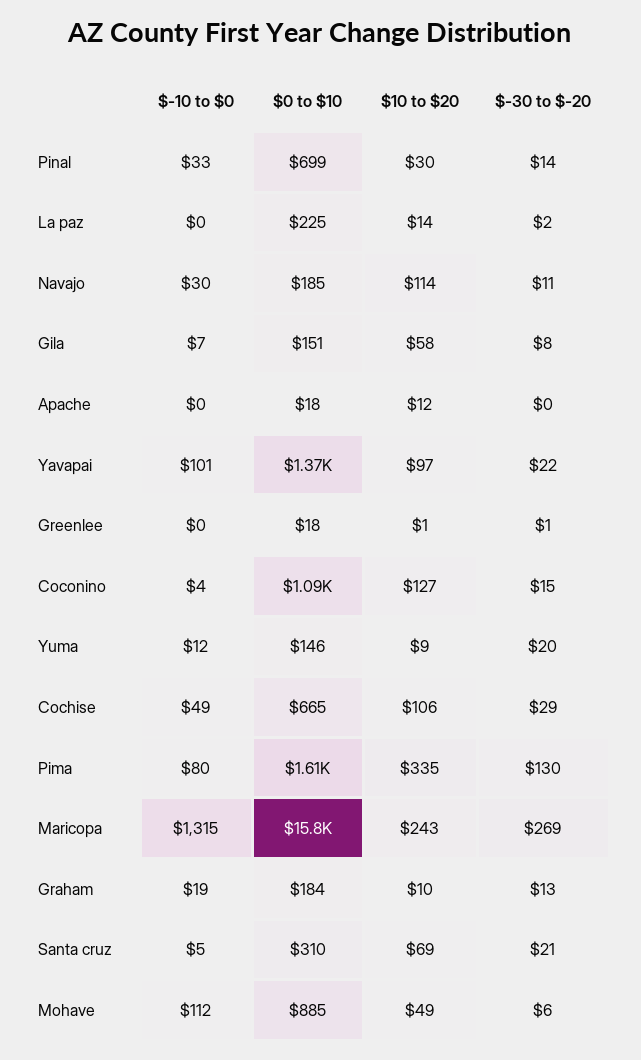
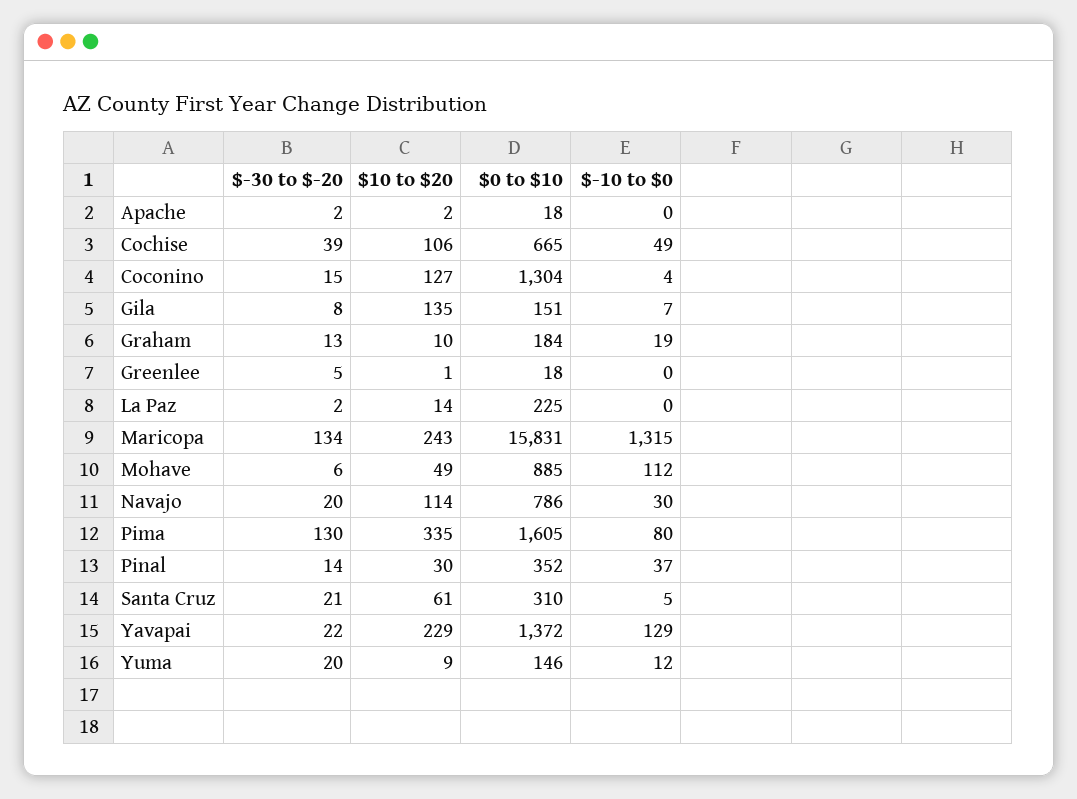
  {
    "$-10 to $0": {
-     "Pinal": 33,
+     "Pinal": 37,
      "La paz": 0,
      "Navajo": 30,
      "Gila": 7,
      "Apache": 0,
-     "Yavapai": 101,
+     "Yavapai": 129,
      "Greenlee": 0,
      "Coconino": 4,
      "Yuma": 12,
      "Cochise": 49,
      "Pima": 80,
      "Maricopa": 1315,
      "Graham": 19,
      "Santa cruz": 5,
      "Mohave": 112
    },
    "$0 to $10": {
-     "Pinal": 699,
+     "Pinal": 352,
      "La paz": 225,
-     "Navajo": 185,
+     "Navajo": 786,
      "Gila": 151,
      "Apache": 18,
      "Yavapai": 1372,
      "Greenlee": 18,
-     "Coconino": 1090,
+     "Coconino": 1304,
      "Yuma": 146,
      "Cochise": 665,
      "Pima": 1605,
      "Maricopa": 15831,
      "Graham": 184,
      "Santa cruz": 310,
      "Mohave": 885
    },
    "$10 to $20": {
      "Pinal": 30,
      "La paz": 14,
      "Navajo": 114,
-     "Gila": 58,
+     "Gila": 135,
-     "Apache": 12,
+     "Apache": 2,
-     "Yavapai": 97,
+     "Yavapai": 229,
      "Greenlee": 1,
      "Coconino": 127,
      "Yuma": 9,
      "Cochise": 106,
      "Pima": 335,
      "Maricopa": 243,
      "Graham": 10,
-     "Santa cruz": 69,
+     "Santa cruz": 61,
      "Mohave": 49
    },
    "$-30 to $-20": {
      "Pinal": 14,
      "La paz": 2,
-     "Navajo": 11,
+     "Navajo": 20,
      "Gila": 8,
-     "Apache": 0,
+     "Apache": 2,
      "Yavapai": 22,
-     "Greenlee": 1,
+     "Greenlee": 5,
      "Coconino": 15,
      "Yuma": 20,
-     "Cochise": 29,
+     "Cochise": 39,
      "Pima": 130,
-     "Maricopa": 269,
+     "Maricopa": 134,
      "Graham": 13,
      "Santa cruz": 21,
      "Mohave": 6
    }
  }

